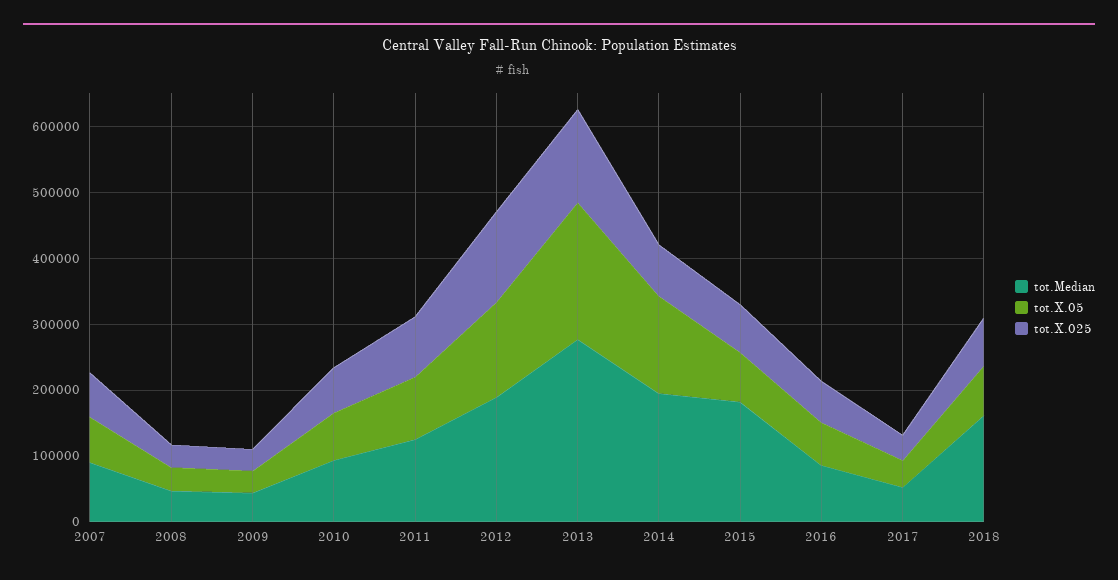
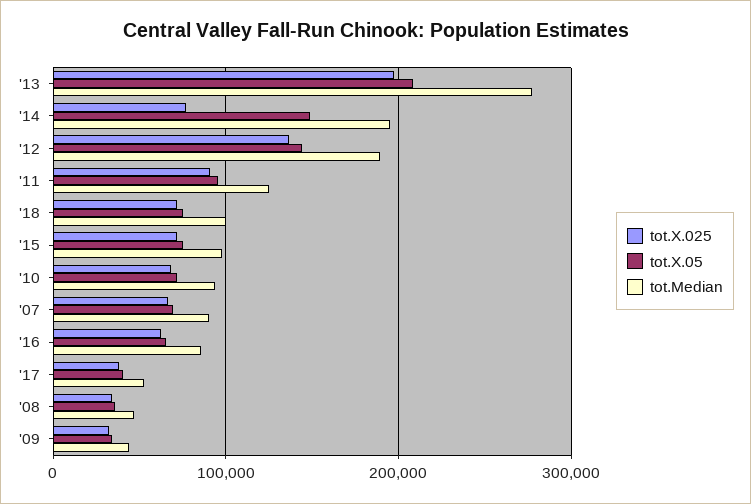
  {
    "tot.Median": {
      "2007": 90000,
      "2008": 50000,
      "2009": 40000,
      "2010": 90000,
      "2011": 120000,
      "2012": 190000,
      "2013": 280000,
      "2014": 190000,
-     "2015": 180000,
+     "2015": 100000,
      "2016": 90000,
      "2017": 50000,
-     "2018": 160000
+     "2018": 100000
    },
    "tot.X.05": {
      "2007": 70000,
      "2008": 40000,
      "2009": 30000,
      "2010": 70000,
      "2011": 100000,
      "2012": 140000,
      "2013": 210000,
      "2014": 150000,
      "2015": 80000,
      "2016": 70000,
      "2017": 40000,
      "2018": 80000
    },
    "tot.X.025": {
      "2007": 70000,
      "2008": 30000,
      "2009": 30000,
      "2010": 70000,
      "2011": 90000,
      "2012": 140000,
-     "2013": 140000,
+     "2013": 200000,
      "2014": 80000,
      "2015": 70000,
      "2016": 60000,
      "2017": 40000,
      "2018": 70000
    }
  }

